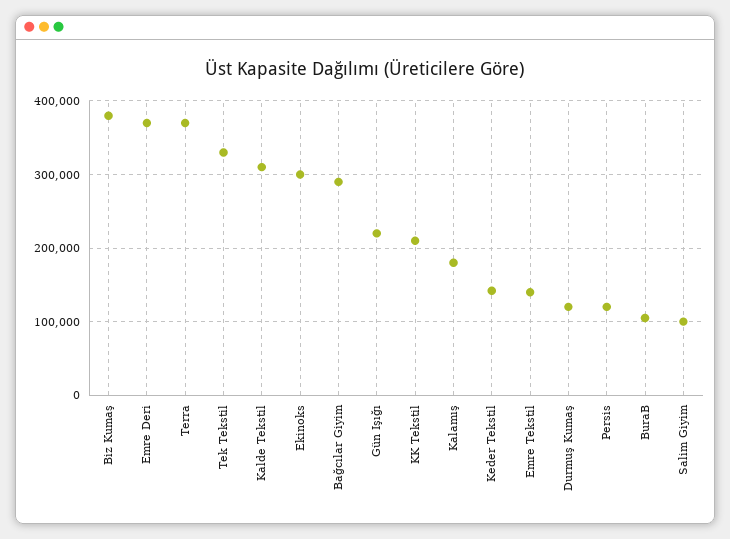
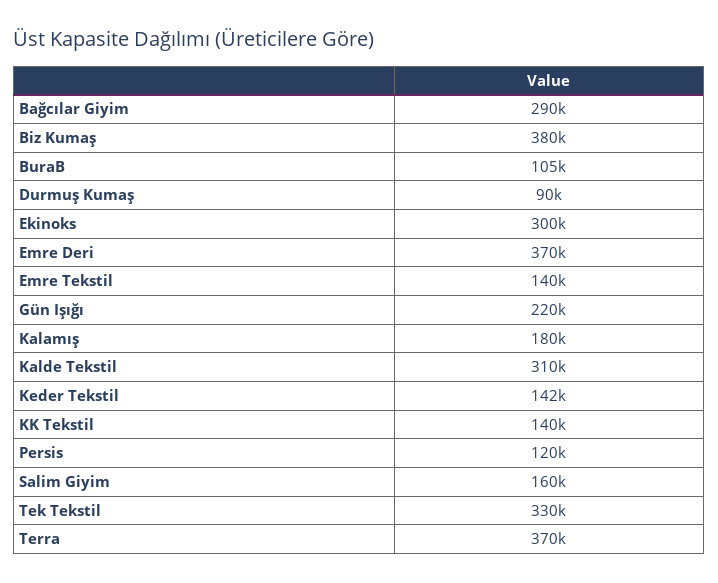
  {
    "Biz Kumaş": 380000,
    "Emre Deri": 370000,
    "Terra": 370000,
    "Tek Tekstil": 330000,
    "Kalde Tekstil": 310000,
    "Ekinoks": 300000,
    "Bağcılar Giyim": 290000,
    "Gün Işığı": 220000,
-   "KK Tekstil": 210000,
+   "KK Tekstil": 140000,
    "Kalamış": 180000,
    "Keder Tekstil": 142000,
    "Emre Tekstil": 140000,
-   "Durmuş Kumaş": 120000,
+   "Durmuş Kumaş": 90000,
    "Persis": 120000,
    "BuraB": 105000,
-   "Salim Giyim": 100000
+   "Salim Giyim": 160000
  }

